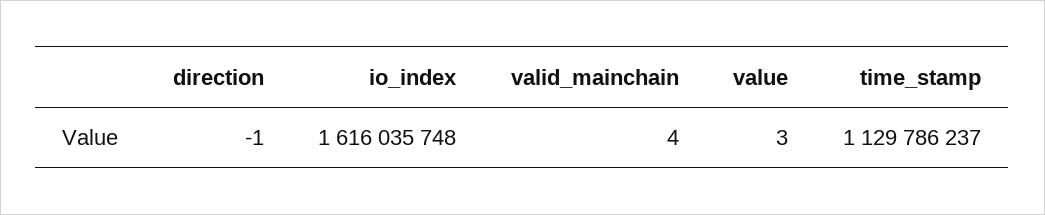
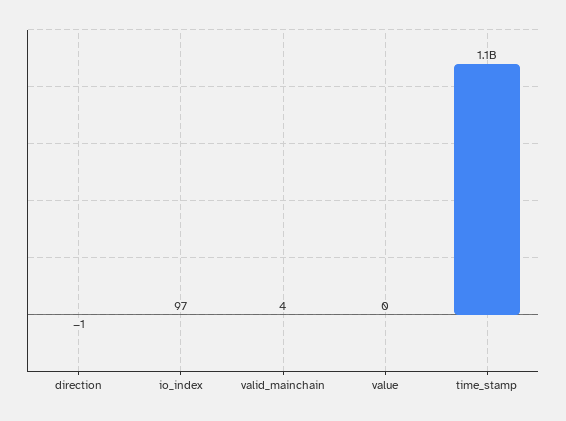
  {
    "direction": -1,
-   "io_index": 1616035748,
+   "io_index": 97,
    "valid_mainchain": 4,
-   "value": 3,
+   "value": 0,
    "time_stamp": 1129786237
  }

